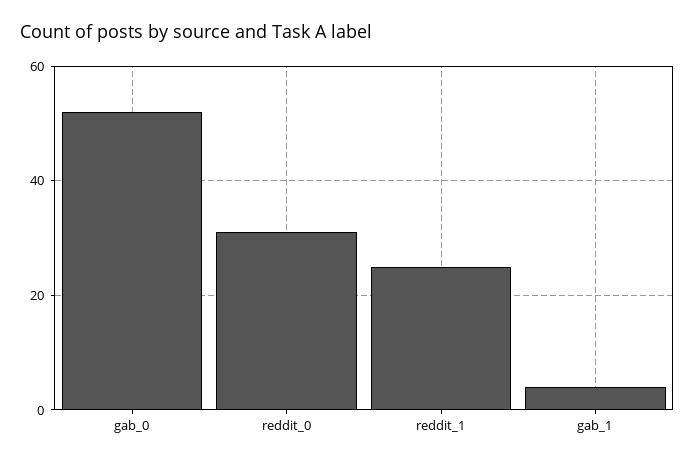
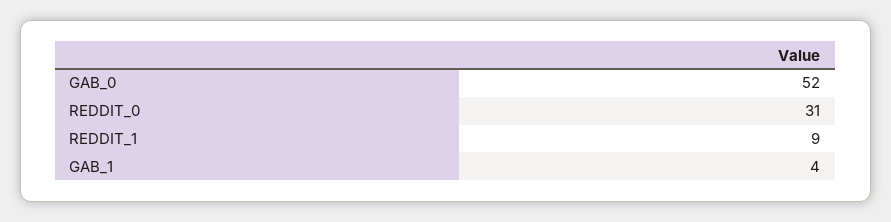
  {
    "gab_0": 52,
    "reddit_0": 31,
-   "reddit_1": 25,
+   "reddit_1": 9,
    "gab_1": 4
  }

